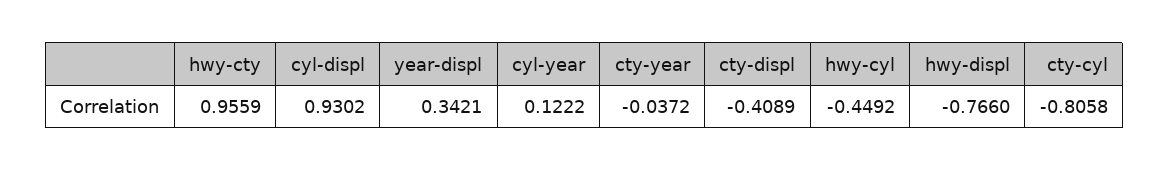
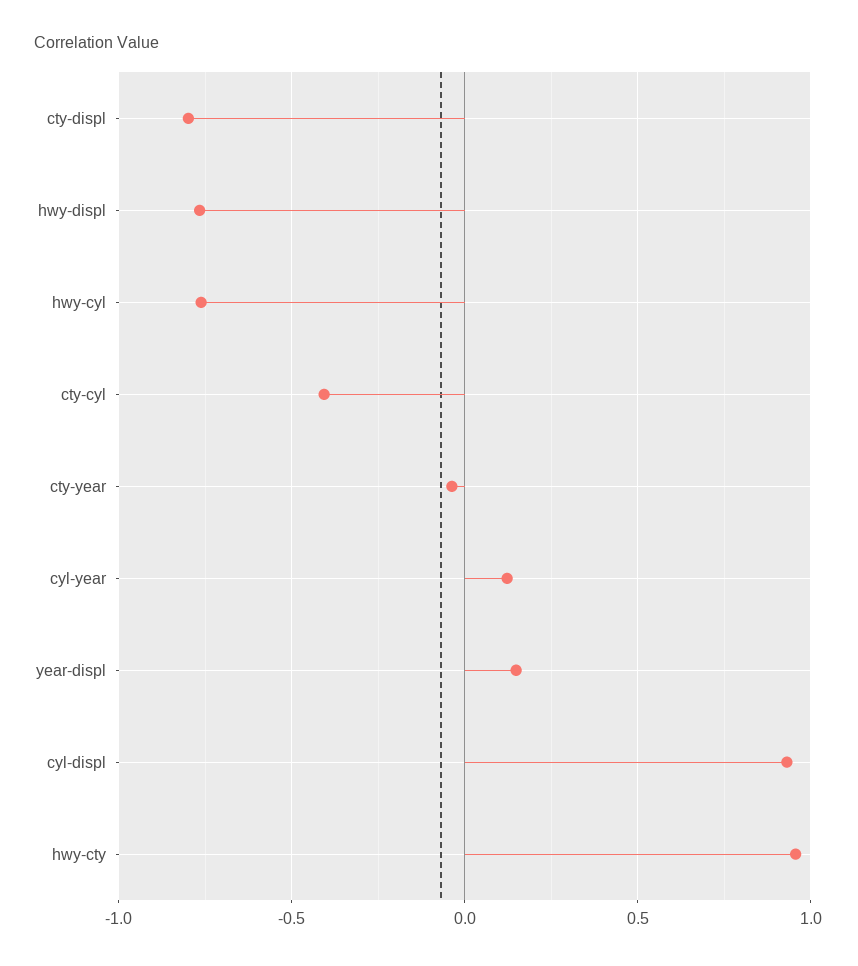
  {
    "hwy-cty": 0.9559,
    "cyl-displ": 0.9302,
-   "year-displ": 0.3421,
+   "year-displ": 0.15,
    "cyl-year": 0.1222,
    "cty-year": -0.0372,
-   "cty-displ": -0.4089,
+   "cty-displ": -0.8,
-   "hwy-cyl": -0.4492,
+   "hwy-cyl": -0.75,
    "hwy-displ": -0.766,
-   "cty-cyl": -0.8058
+   "cty-cyl": -0.4
  }

